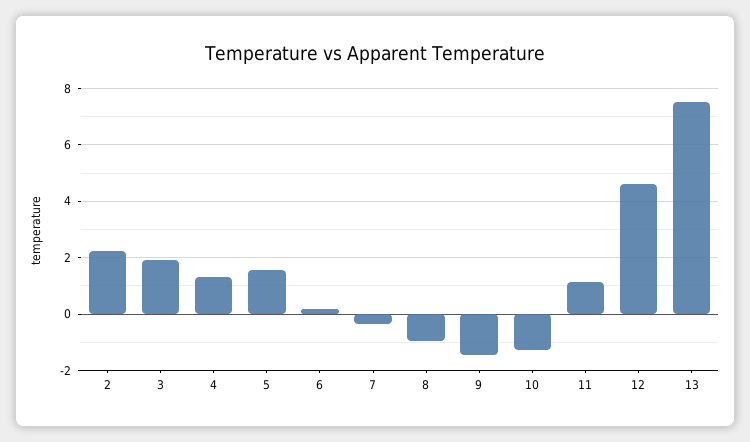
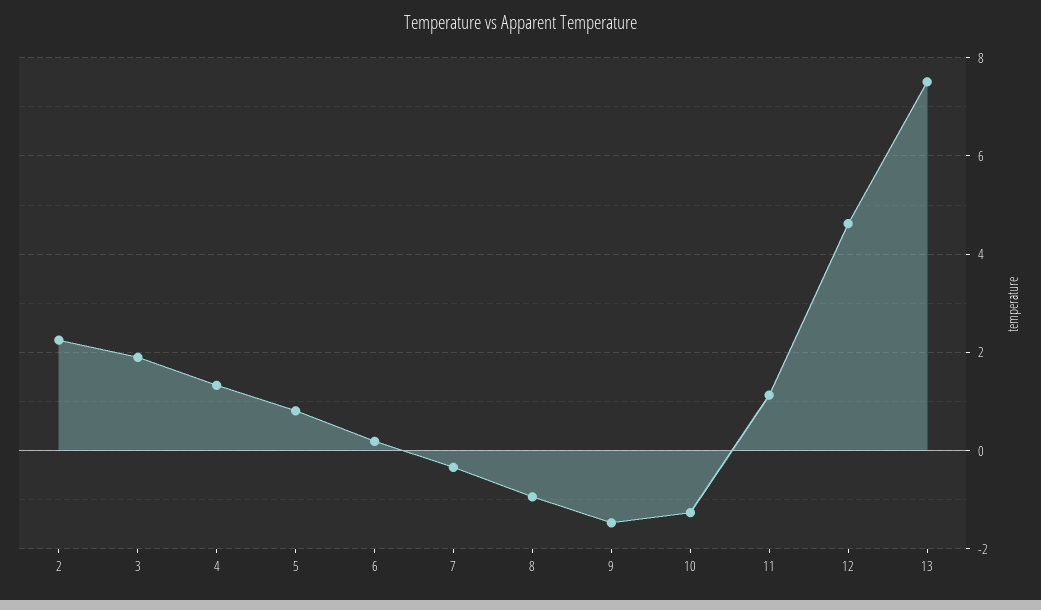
  {
    "2": 2.2,
    "3": 2,
    "4": 1.4,
-   "5": 1.5,
+   "5": 0.8,
    "6": 0.2,
    "7": -0.4,
    "8": -1,
    "9": -1.4,
    "10": -1.2,
    "11": 1.2,
    "12": 4.6,
    "13": 7.6
  }

